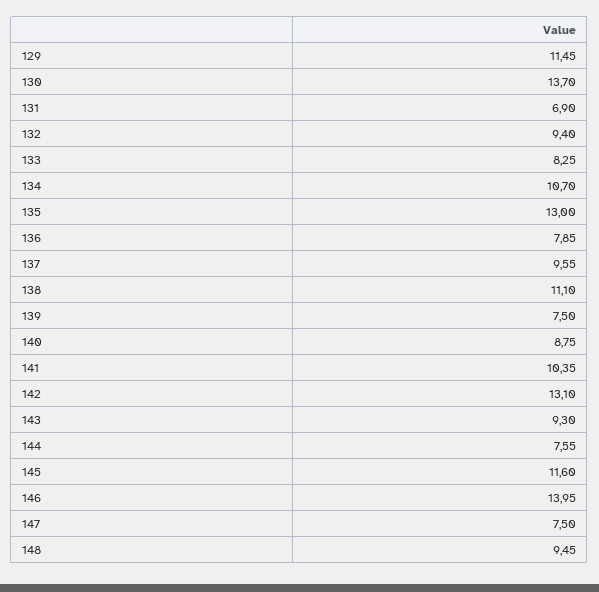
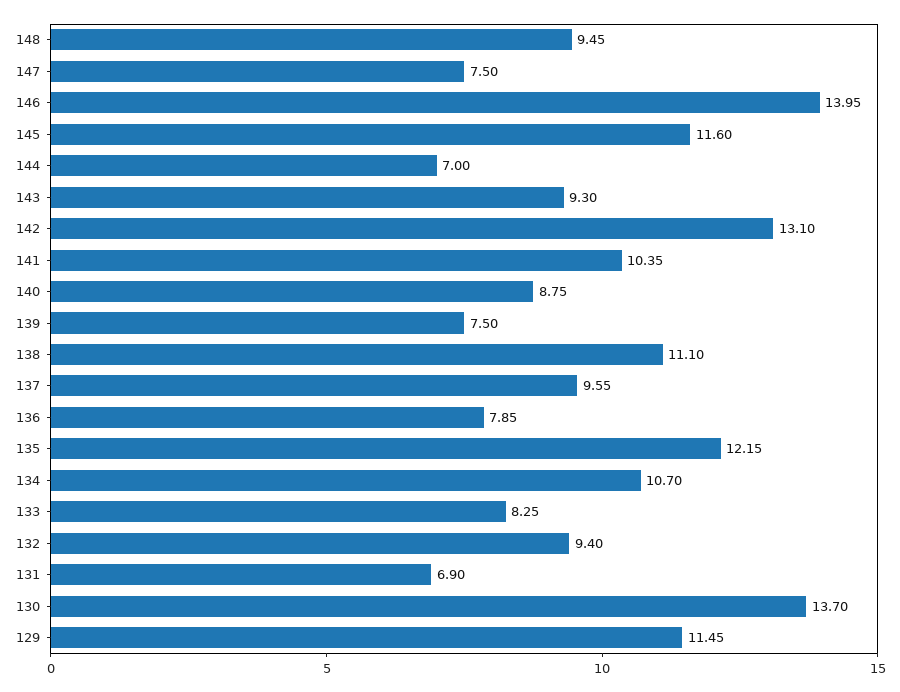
  {
    "129": 11.45,
    "130": 13.7,
    "131": 6.9,
    "132": 9.4,
    "133": 8.25,
    "134": 10.7,
-   "135": 13,
+   "135": 12.15,
    "136": 7.85,
    "137": 9.55,
    "138": 11.1,
    "139": 7.5,
    "140": 8.75,
    "141": 10.35,
    "142": 13.1,
    "143": 9.3,
-   "144": 7.55,
+   "144": 7,
    "145": 11.6,
    "146": 13.95,
    "147": 7.5,
    "148": 9.45
  }

